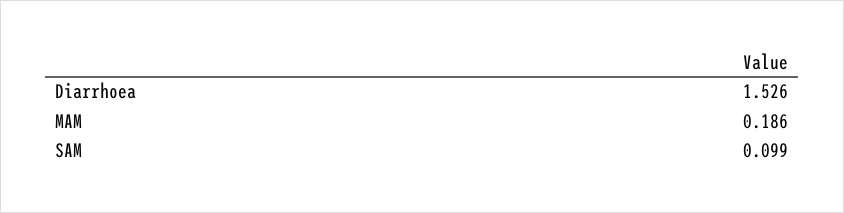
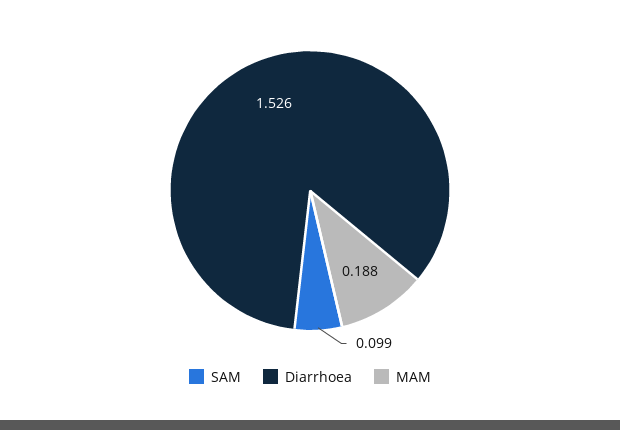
  {
    "Diarrhoea": 1.526,
-   "MAM": 0.186,
+   "MAM": 0.188,
    "SAM": 0.099
  }

